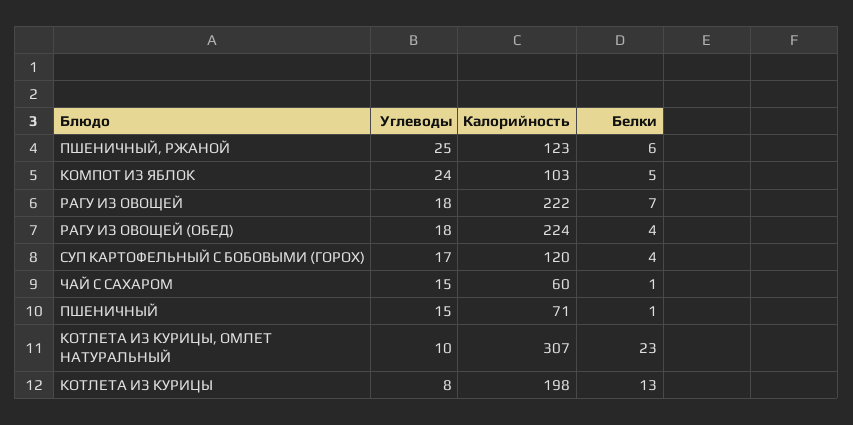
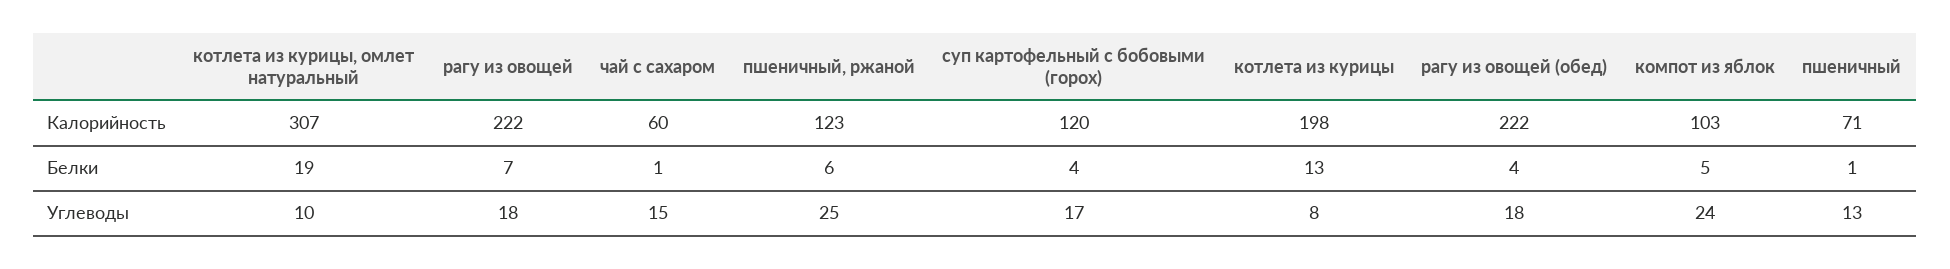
  {
    "Углеводы": {
      "ПШЕНИЧНЫЙ, РЖАНОЙ": 25,
      "КОМПОТ ИЗ ЯБЛОК": 24,
      "РАГУ ИЗ ОВОЩЕЙ": 18,
      "РАГУ ИЗ ОВОЩЕЙ (ОБЕД)": 18,
      "СУП КАРТОФЕЛЬНЫЙ С БОБОВЫМИ (ГОРОХ)": 17,
      "ЧАЙ С САХАРОМ": 15,
-     "ПШЕНИЧНЫЙ": 15,
+     "ПШЕНИЧНЫЙ": 13,
      "КОТЛЕТА ИЗ КУРИЦЫ, ОМЛЕТ НАТУРАЛЬНЫЙ": 10,
      "КОТЛЕТА ИЗ КУРИЦЫ": 8
    },
    "Калорийность": {
      "ПШЕНИЧНЫЙ, РЖАНОЙ": 123,
      "КОМПОТ ИЗ ЯБЛОК": 103,
      "РАГУ ИЗ ОВОЩЕЙ": 222,
-     "РАГУ ИЗ ОВОЩЕЙ (ОБЕД)": 224,
+     "РАГУ ИЗ ОВОЩЕЙ (ОБЕД)": 222,
      "СУП КАРТОФЕЛЬНЫЙ С БОБОВЫМИ (ГОРОХ)": 120,
      "ЧАЙ С САХАРОМ": 60,
      "ПШЕНИЧНЫЙ": 71,
      "КОТЛЕТА ИЗ КУРИЦЫ, ОМЛЕТ НАТУРАЛЬНЫЙ": 307,
      "КОТЛЕТА ИЗ КУРИЦЫ": 198
    },
    "Белки": {
      "ПШЕНИЧНЫЙ, РЖАНОЙ": 6,
      "КОМПОТ ИЗ ЯБЛОК": 5,
      "РАГУ ИЗ ОВОЩЕЙ": 7,
      "РАГУ ИЗ ОВОЩЕЙ (ОБЕД)": 4,
      "СУП КАРТОФЕЛЬНЫЙ С БОБОВЫМИ (ГОРОХ)": 4,
      "ЧАЙ С САХАРОМ": 1,
      "ПШЕНИЧНЫЙ": 1,
-     "КОТЛЕТА ИЗ КУРИЦЫ, ОМЛЕТ НАТУРАЛЬНЫЙ": 23,
+     "КОТЛЕТА ИЗ КУРИЦЫ, ОМЛЕТ НАТУРАЛЬНЫЙ": 19,
      "КОТЛЕТА ИЗ КУРИЦЫ": 13
    }
  }

